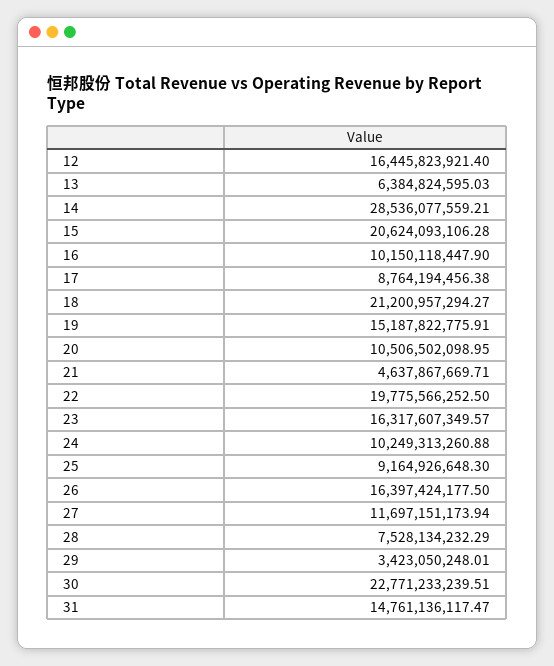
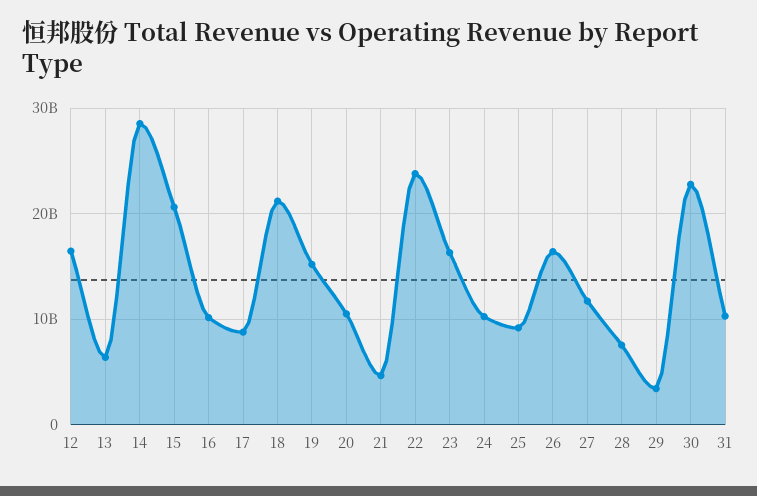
  {
    "12": 16445823921.4,
    "13": 6384824595.03,
    "14": 28536077559.21,
    "15": 20624093106.28,
    "16": 10150118447.9,
    "17": 8764194456.38,
    "18": 21200957294.27,
    "19": 15187822775.91,
    "20": 10506502098.95,
    "21": 4637867669.71,
-   "22": 19775566252.5,
+   "22": 24000000000,
    "23": 16317607349.57,
    "24": 10249313260.88,
    "25": 9164926648.3,
    "26": 16397424177.5,
    "27": 11697151173.94,
    "28": 7528134232.29,
    "29": 3423050248.01,
    "30": 22771233239.51,
-   "31": 14761136117.47
+   "31": 10000000000
  }

